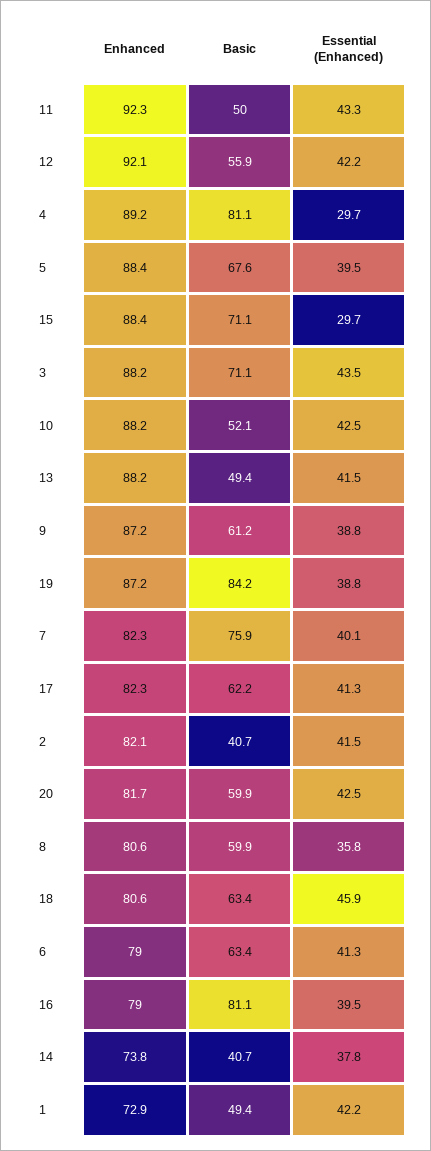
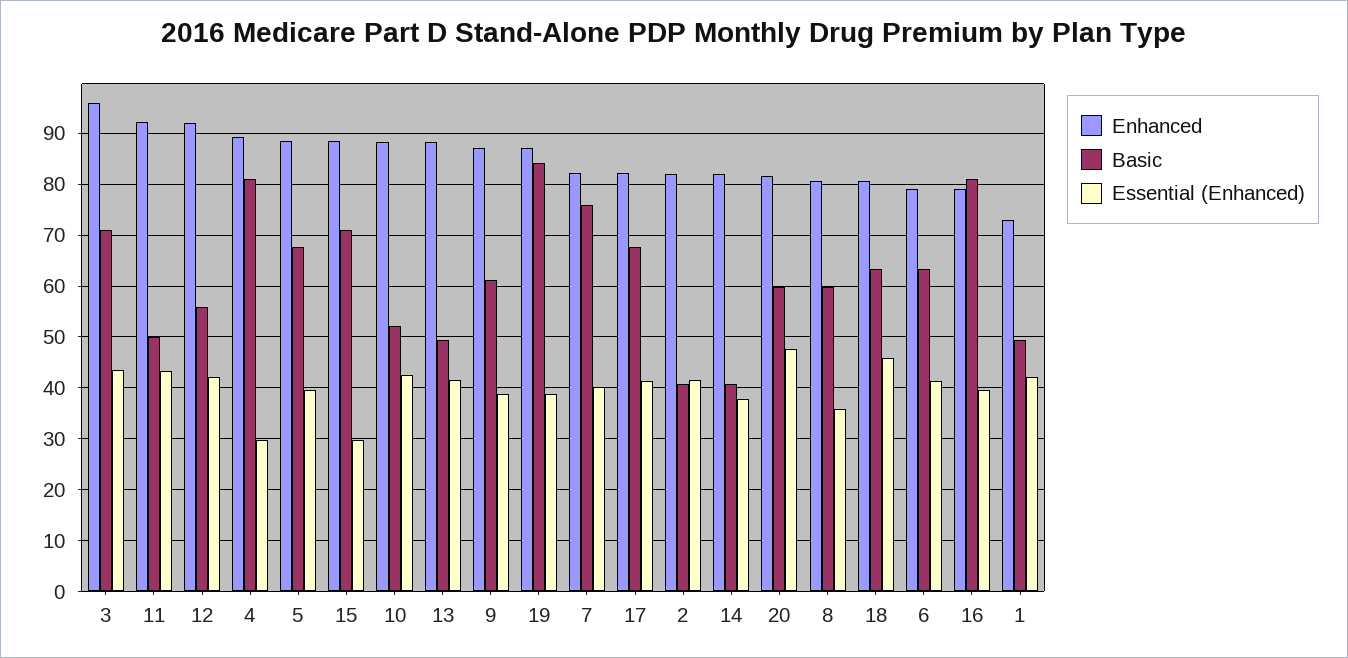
  {
    "Enhanced": {
      "11": 92.3,
      "12": 92.1,
      "4": 89.2,
      "5": 88.4,
      "15": 88.4,
-     "3": 88.2,
+     "3": 96,
      "10": 88.2,
      "13": 88.2,
      "9": 87.2,
      "19": 87.2,
      "7": 82.3,
      "17": 82.3,
      "2": 82.1,
      "20": 81.7,
      "8": 80.6,
      "18": 80.6,
      "6": 79,
      "16": 79,
-     "14": 73.8,
+     "14": 82,
      "1": 72.9
    },
    "Basic": {
      "11": 50,
      "12": 55.9,
      "4": 81.1,
      "5": 67.6,
      "15": 71.1,
      "3": 71.1,
      "10": 52.1,
      "13": 49.4,
      "9": 61.2,
      "19": 84.2,
      "7": 75.9,
-     "17": 62.2,
+     "17": 68,
      "2": 40.7,
      "20": 59.9,
      "8": 59.9,
      "18": 63.4,
      "6": 63.4,
      "16": 81.1,
      "14": 40.7,
      "1": 49.4
    },
    "Essential (Enhanced)": {
      "11": 43.3,
      "12": 42.2,
      "4": 29.7,
      "5": 39.5,
      "15": 29.7,
      "3": 43.5,
      "10": 42.5,
      "13": 41.5,
      "9": 38.8,
      "19": 38.8,
      "7": 40.1,
      "17": 41.3,
      "2": 41.5,
-     "20": 42.5,
+     "20": 48,
      "8": 35.8,
      "18": 45.9,
      "6": 41.3,
      "16": 39.5,
      "14": 37.8,
      "1": 42.2
    }
  }

